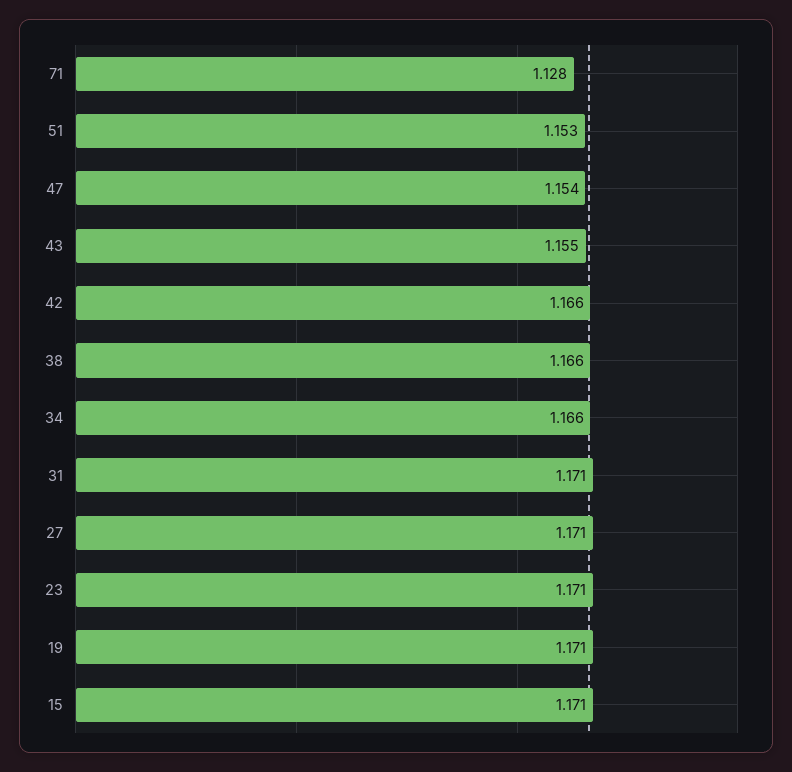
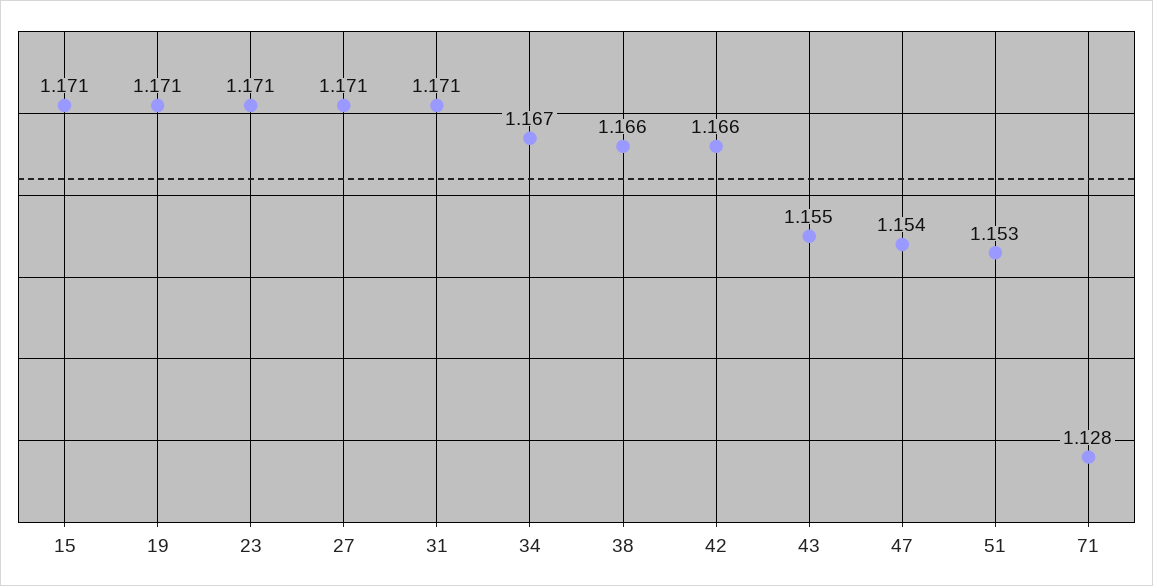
  {
    "71": 1.128,
    "51": 1.153,
    "47": 1.154,
    "43": 1.155,
    "42": 1.166,
    "38": 1.166,
-   "34": 1.166,
+   "34": 1.167,
    "31": 1.171,
    "27": 1.171,
    "23": 1.171,
    "19": 1.171,
    "15": 1.171
  }

